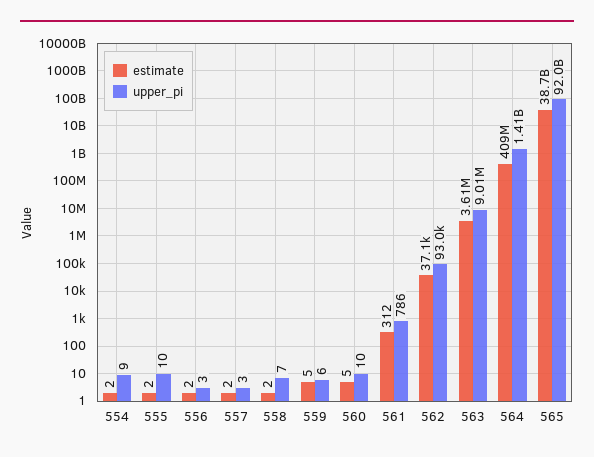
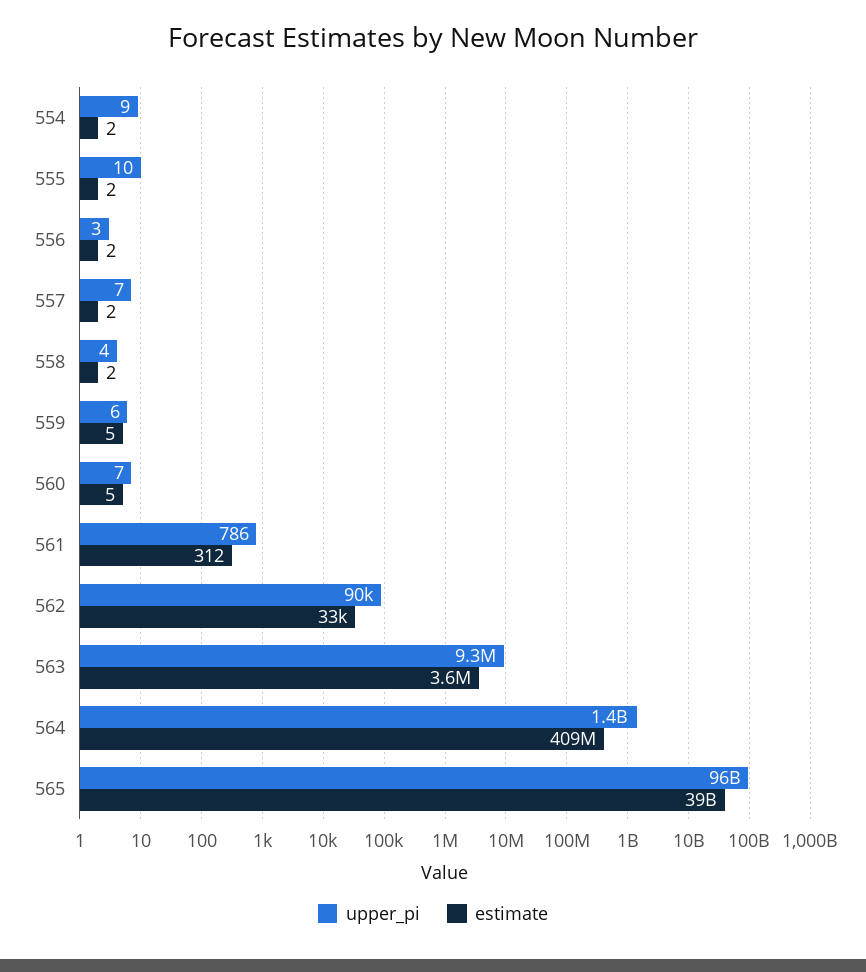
  {
    "estimate": {
      "554": 2,
      "555": 2,
      "556": 2,
      "557": 2,
      "558": 2,
      "559": 5,
      "560": 5,
      "561": 312,
-     "562": 37100,
+     "562": 33000,
      "563": 3610000,
      "564": 409000000,
      "565": 38700000000
    },
    "upper_pi": {
      "554": 9,
      "555": 10,
      "556": 3,
-     "557": 3,
+     "557": 7,
-     "558": 7,
+     "558": 4,
      "559": 6,
-     "560": 10,
+     "560": 7,
      "561": 786,
-     "562": 93000,
+     "562": 90000,
-     "563": 9010000,
+     "563": 9300000,
      "564": 1410000000,
-     "565": 92000000000
+     "565": 96000000000
    }
  }

